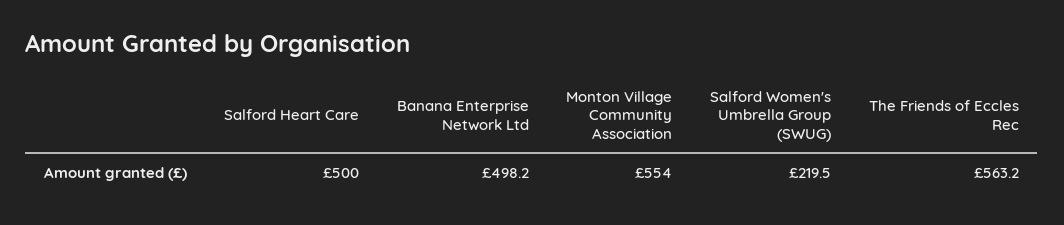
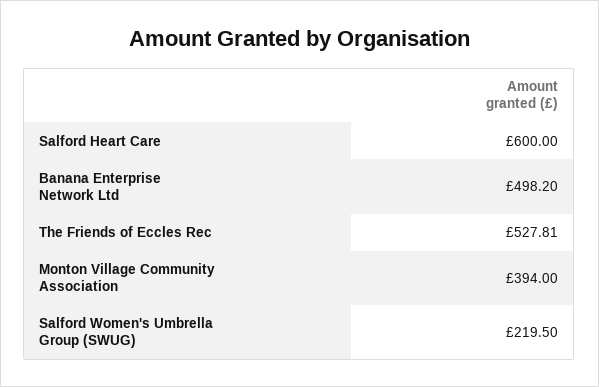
  {
-   "Salford Heart Care": 500,
+   "Salford Heart Care": 600,
    "Banana Enterprise Network Ltd": 498.2,
-   "Monton Village Community Association": 554,
+   "Monton Village Community Association": 394,
    "Salford Women's Umbrella Group (SWUG)": 219.5,
-   "The Friends of Eccles Rec": 563.2
+   "The Friends of Eccles Rec": 527.81
  }

